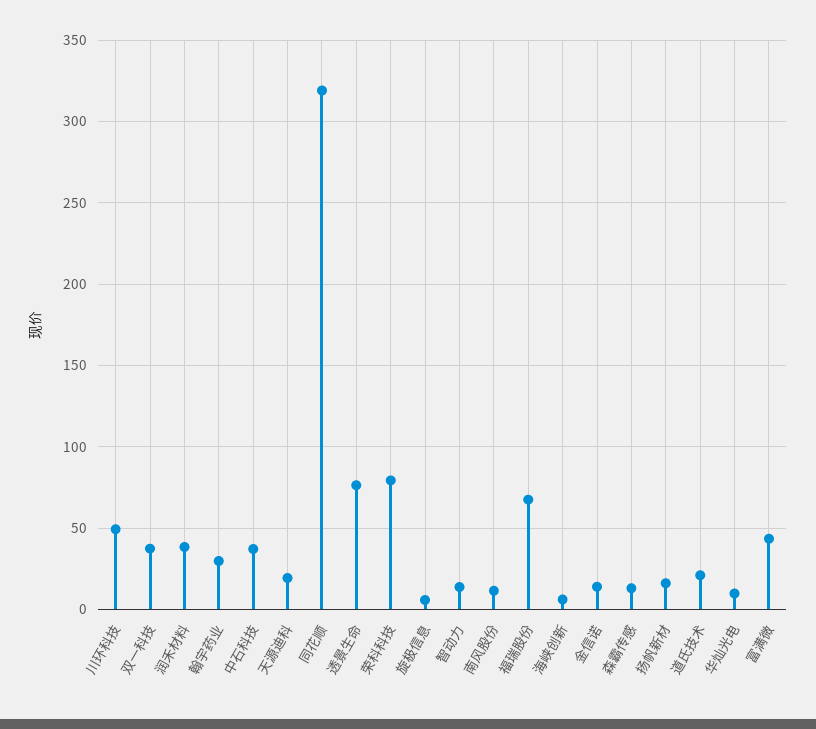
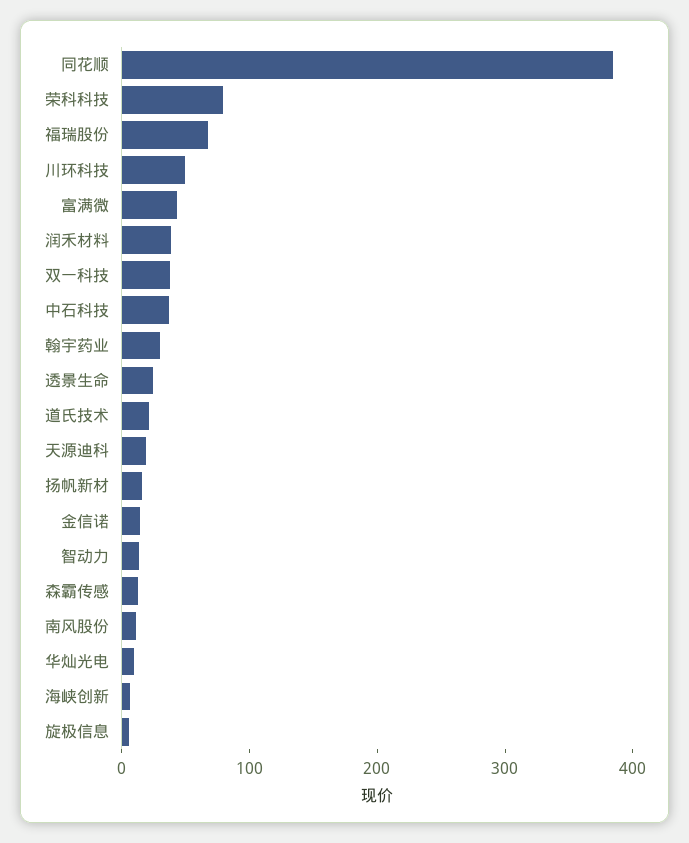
  {
    "川环科技": 50,
    "双一科技": 35,
    "润禾材料": 40,
    "翰宇药业": 30,
    "中石科技": 35,
    "天源迪科": 20,
-   "同花顺": 320,
+   "同花顺": 380,
-   "透景生命": 75,
+   "透景生命": 20,
    "荣科科技": 80,
    "旋极信息": 5,
    "智动力": 15,
    "南风股份": 10,
    "福瑞股份": 65,
    "海峡创新": 5,
    "金信诺": 15,
    "森霸传感": 15,
    "扬帆新材": 15,
    "道氏技术": 20,
    "华灿光电": 10,
    "富满微": 45
  }

